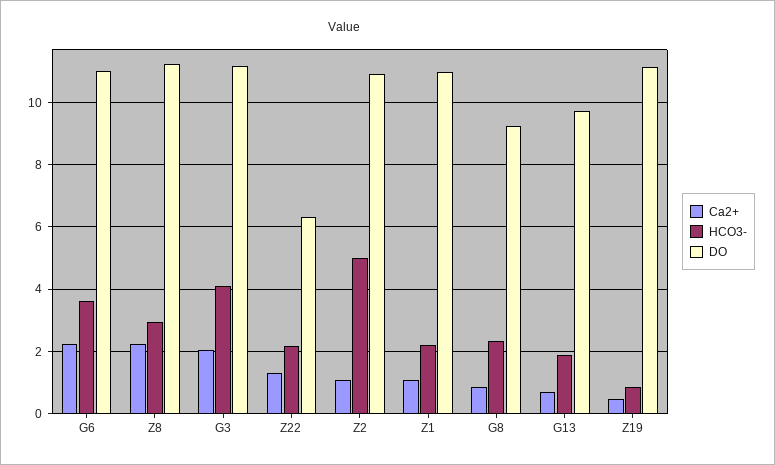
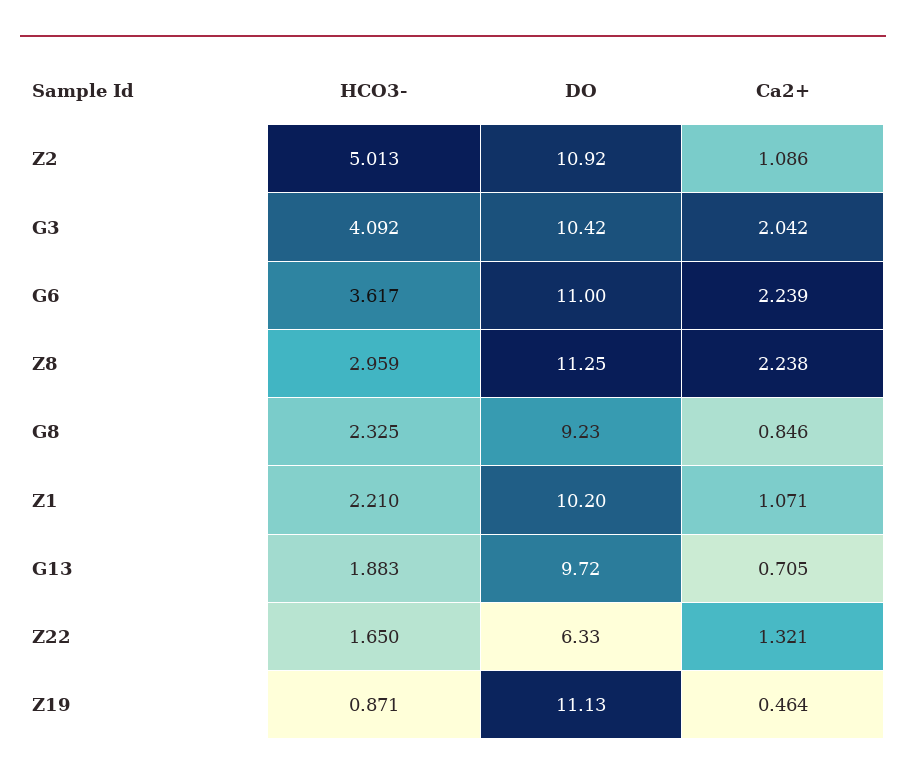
  {
    "Ca2+": {
      "G6": 2.239,
      "Z8": 2.238,
      "G3": 2.042,
      "Z22": 1.321,
      "Z2": 1.086,
      "Z1": 1.071,
      "G8": 0.846,
      "G13": 0.705,
      "Z19": 0.464
    },
    "HCO3-": {
      "G6": 3.617,
      "Z8": 2.959,
      "G3": 4.092,
-     "Z22": 2.2,
+     "Z22": 1.65,
      "Z2": 5.013,
      "Z1": 2.21,
      "G8": 2.325,
      "G13": 1.883,
      "Z19": 0.871
    },
    "DO": {
      "G6": 11,
      "Z8": 11.25,
-     "G3": 11.2,
+     "G3": 10.42,
      "Z22": 6.33,
      "Z2": 10.92,
-     "Z1": 11,
+     "Z1": 10.2,
      "G8": 9.23,
      "G13": 9.72,
      "Z19": 11.13
    }
  }

